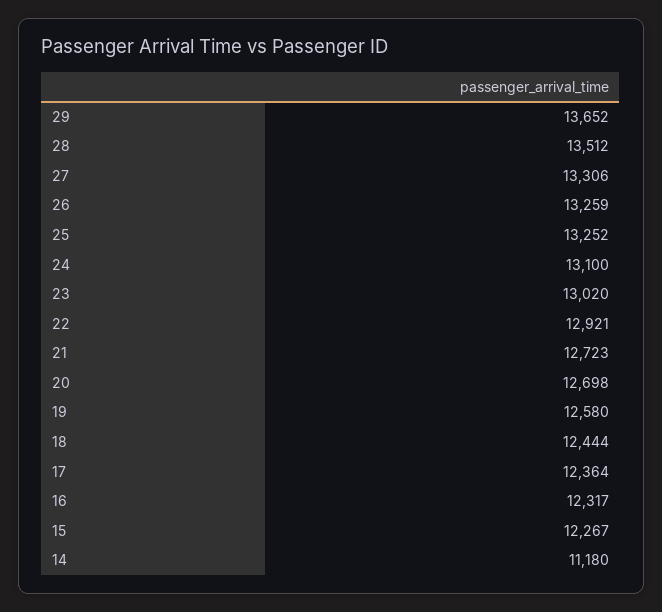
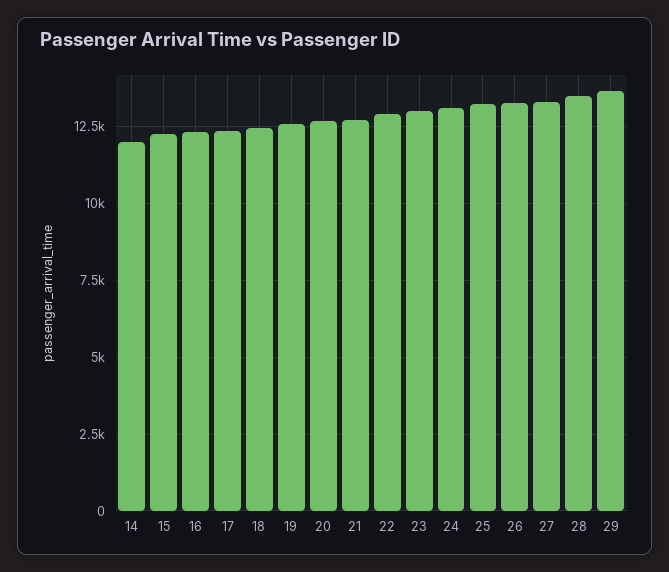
  {
    "29": 13652,
    "28": 13512,
    "27": 13306,
    "26": 13259,
    "25": 13252,
    "24": 13100,
    "23": 13020,
    "22": 12921,
    "21": 12723,
    "20": 12698,
    "19": 12580,
    "18": 12444,
    "17": 12364,
    "16": 12317,
    "15": 12267,
-   "14": 11180
+   "14": 12000
  }

